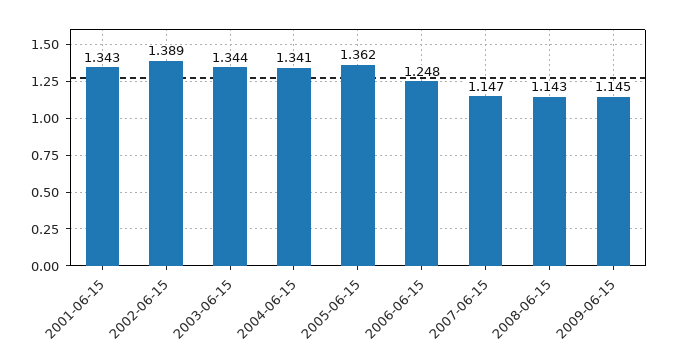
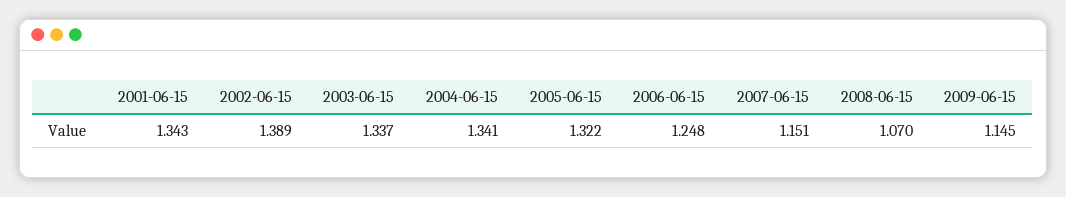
  {
    "2001-06-15": 1.343,
    "2002-06-15": 1.389,
-   "2003-06-15": 1.344,
+   "2003-06-15": 1.337,
    "2004-06-15": 1.341,
-   "2005-06-15": 1.362,
+   "2005-06-15": 1.322,
    "2006-06-15": 1.248,
-   "2007-06-15": 1.147,
+   "2007-06-15": 1.151,
-   "2008-06-15": 1.143,
+   "2008-06-15": 1.07,
    "2009-06-15": 1.145
  }

